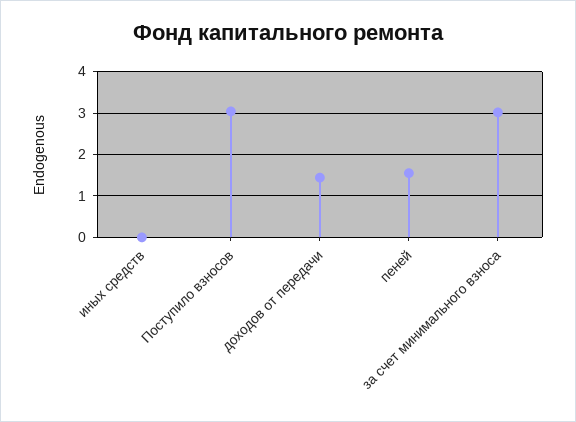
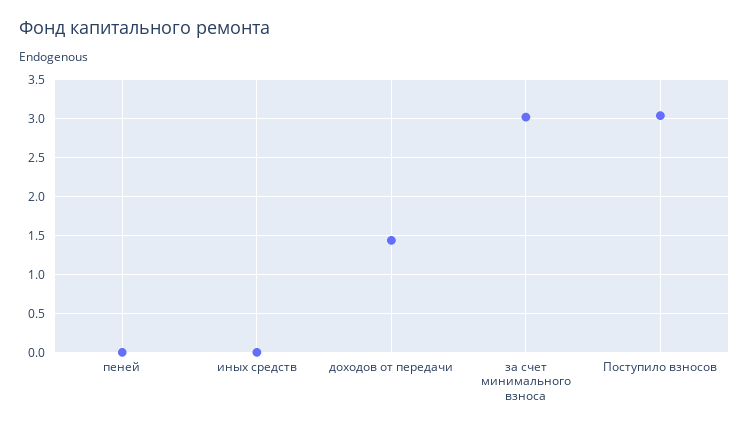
  {
    "иных средств": 0,
    "Поступило взносов": 3,
    "доходов от передачи": 1.4,
-   "пеней": 1.6,
+   "пеней": 0,
    "за счет минимального взноса": 3
  }

